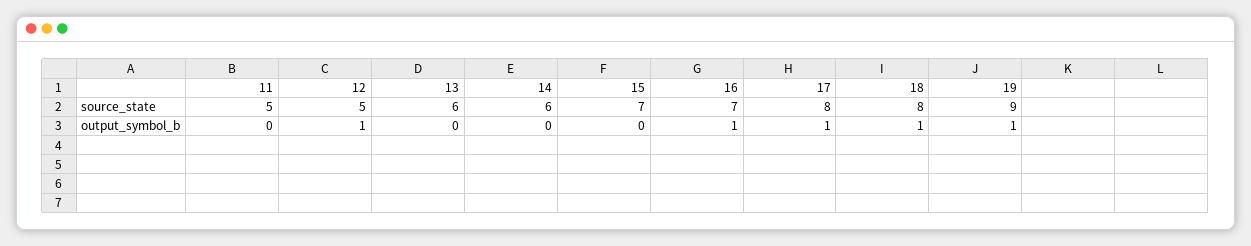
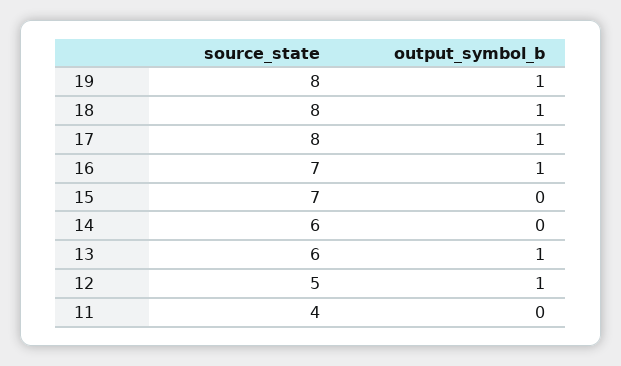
  {
    "11": {
-     "source_state": 5,
+     "source_state": 4,
      "output_symbol_b": 0
    },
    "12": {
      "source_state": 5,
      "output_symbol_b": 1
    },
    "13": {
      "source_state": 6,
-     "output_symbol_b": 0
+     "output_symbol_b": 1
    },
    "14": {
      "source_state": 6,
      "output_symbol_b": 0
    },
    "15": {
      "source_state": 7,
      "output_symbol_b": 0
    },
    "16": {
      "source_state": 7,
      "output_symbol_b": 1
    },
    "17": {
      "source_state": 8,
      "output_symbol_b": 1
    },
    "18": {
      "source_state": 8,
      "output_symbol_b": 1
    },
    "19": {
-     "source_state": 9,
+     "source_state": 8,
      "output_symbol_b": 1
    }
  }

